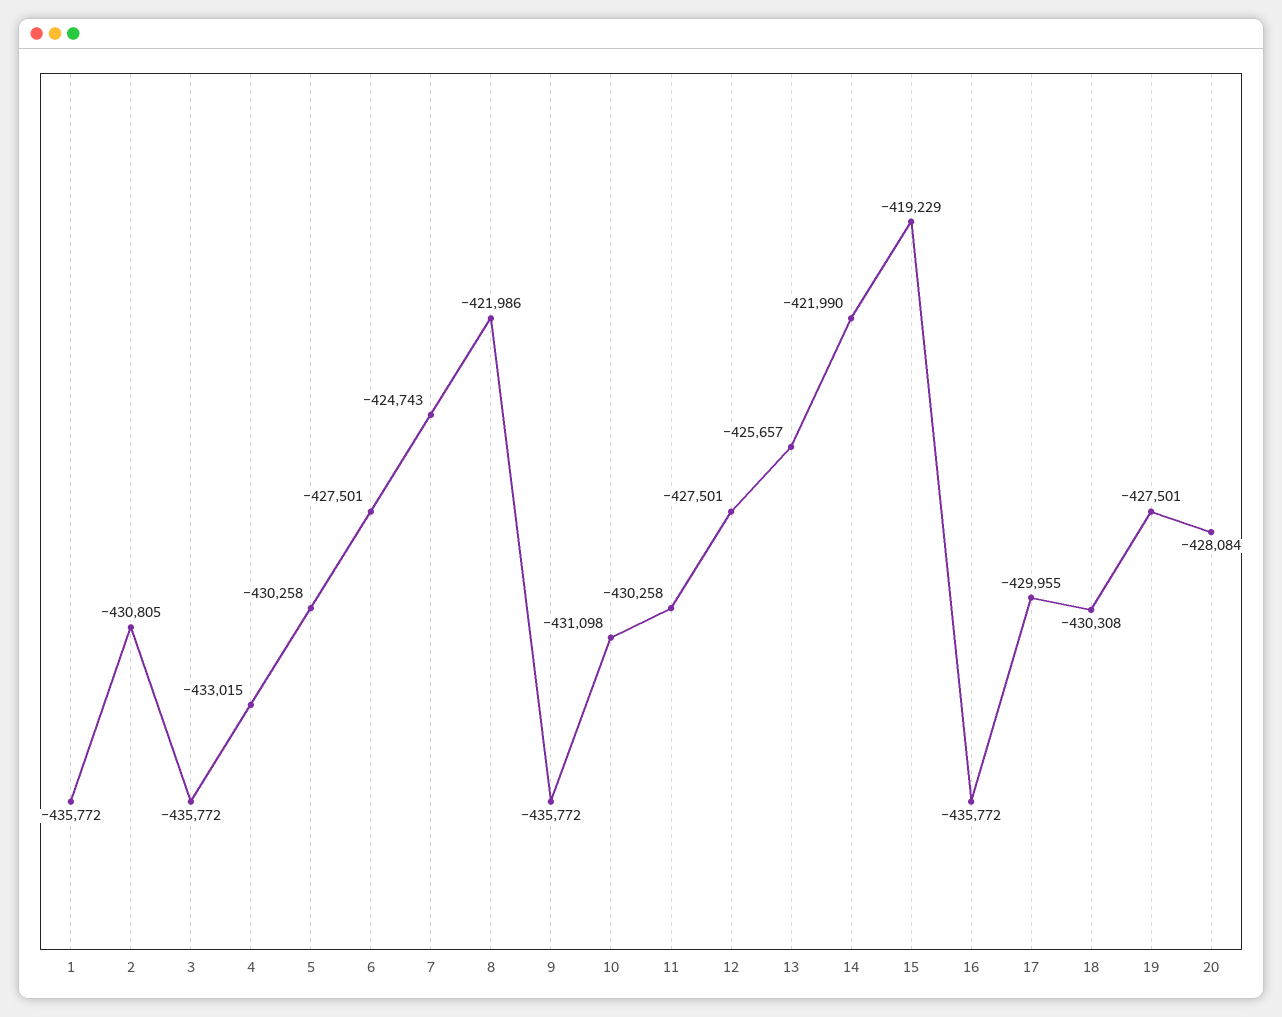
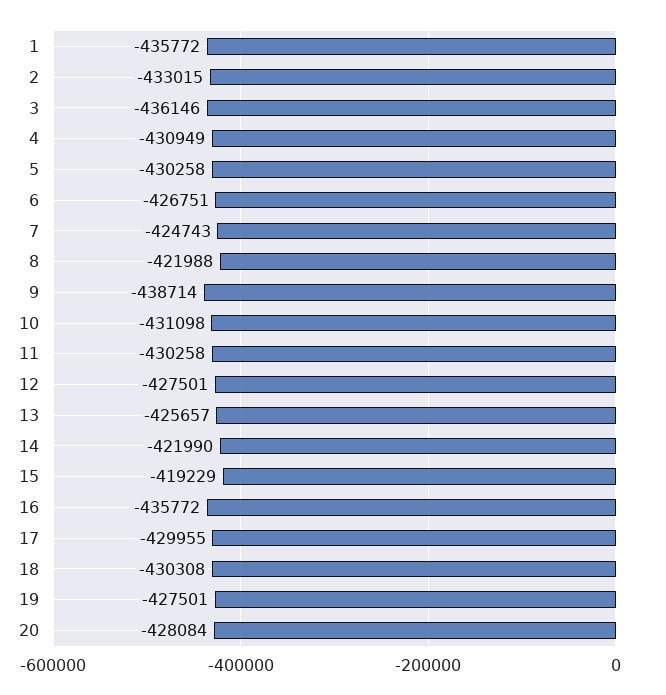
  {
    "1": -435772,
-   "2": -430805,
+   "2": -433015,
-   "3": -435772,
+   "3": -436146,
-   "4": -433015,
+   "4": -430949,
    "5": -430258,
-   "6": -427501,
+   "6": -426751,
    "7": -424743,
-   "8": -421986,
+   "8": -421988,
-   "9": -435772,
+   "9": -438714,
    "10": -431098,
    "11": -430258,
    "12": -427501,
    "13": -425657,
    "14": -421990,
    "15": -419229,
    "16": -435772,
    "17": -429955,
    "18": -430308,
    "19": -427501,
    "20": -428084
  }

